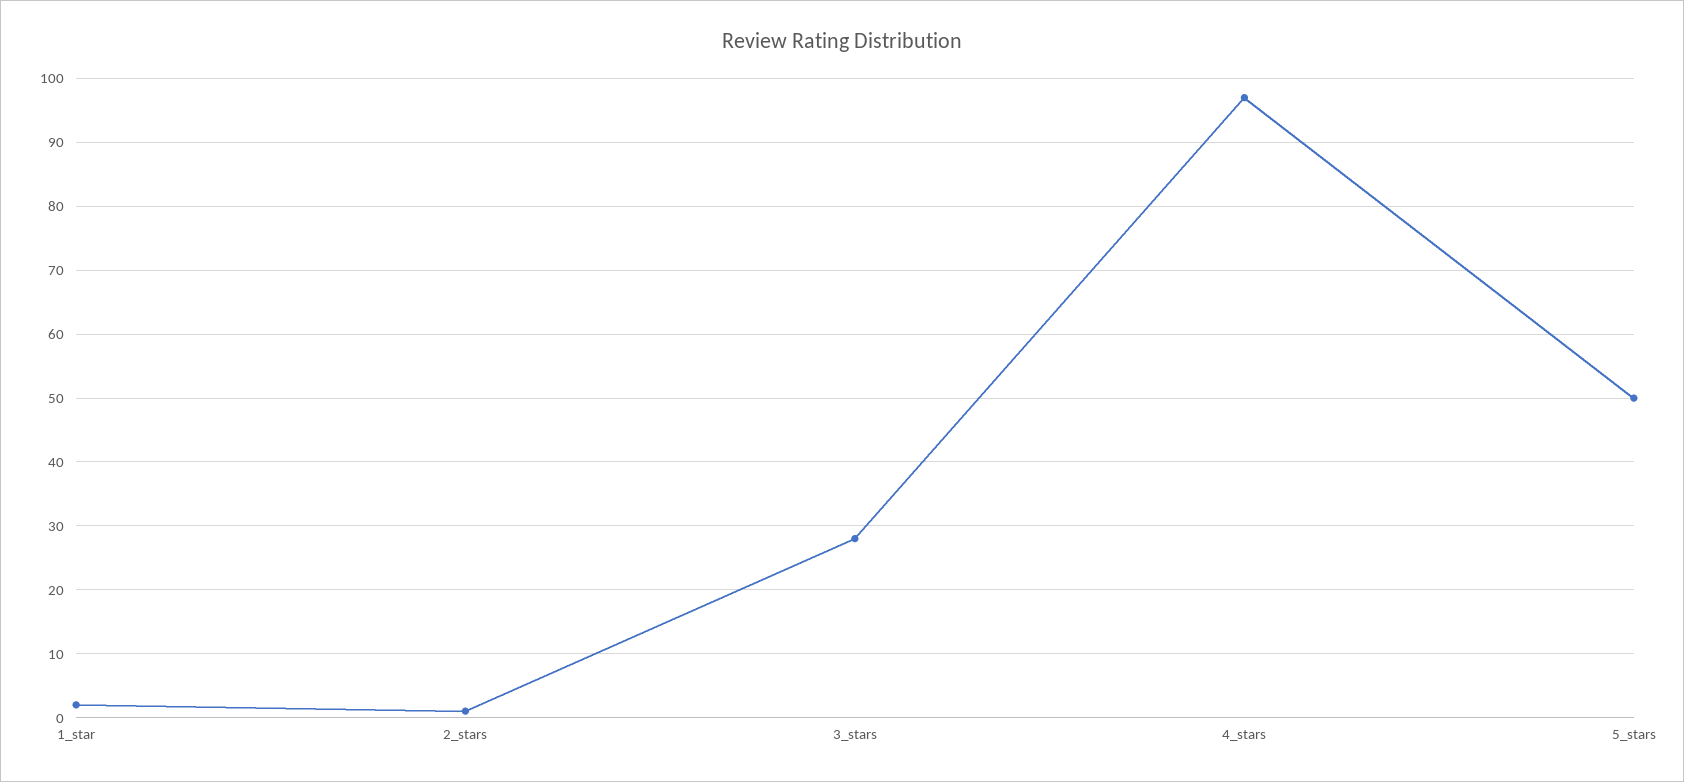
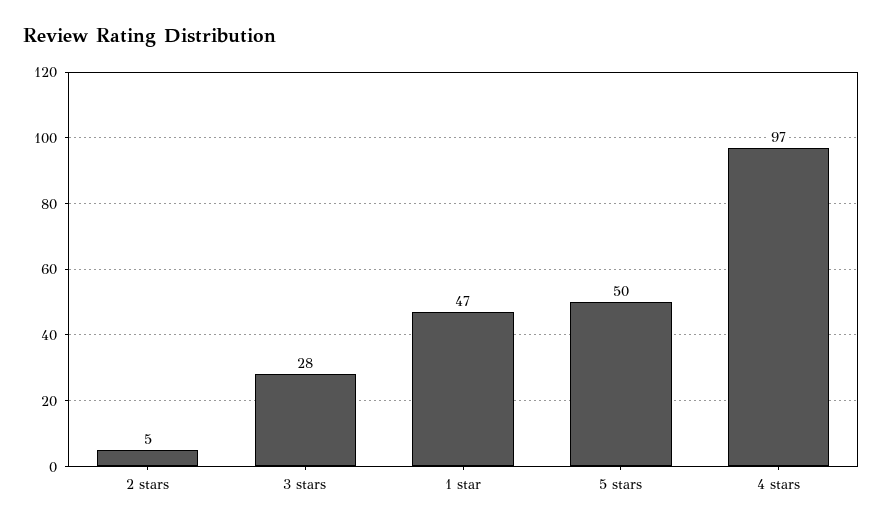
  {
-   "1_star": 2,
+   "1_star": 47,
-   "2_stars": 1,
+   "2_stars": 5,
    "3_stars": 28,
    "4_stars": 97,
    "5_stars": 50
  }

